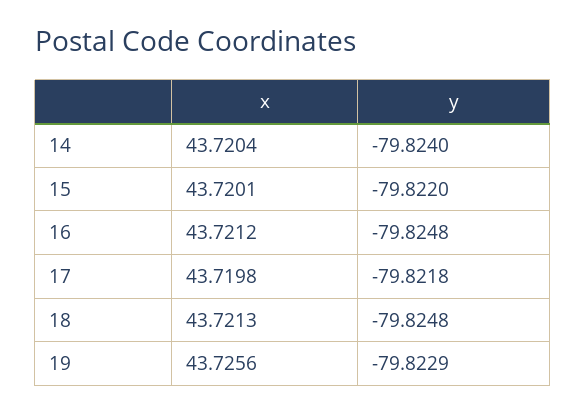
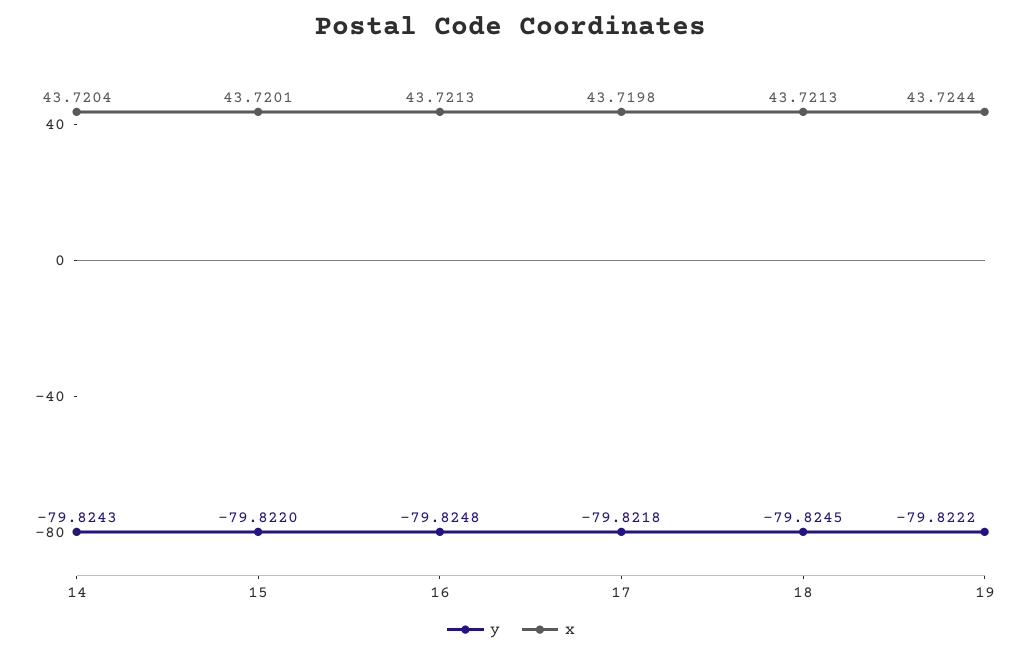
  {
    "x": {
      "14": 43.7204,
      "15": 43.7201,
-     "16": 43.7212,
+     "16": 43.7213,
      "17": 43.7198,
      "18": 43.7213,
-     "19": 43.7256
+     "19": 43.7244
    },
    "y": {
-     "14": -79.824,
+     "14": -79.8243,
      "15": -79.822,
      "16": -79.8248,
      "17": -79.8218,
-     "18": -79.8248,
+     "18": -79.8245,
-     "19": -79.8229
+     "19": -79.8222
    }
  }

